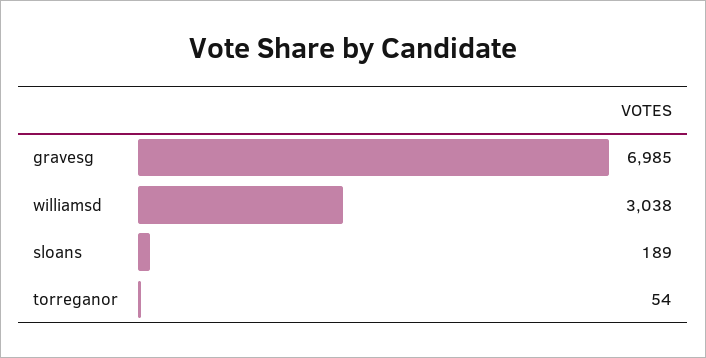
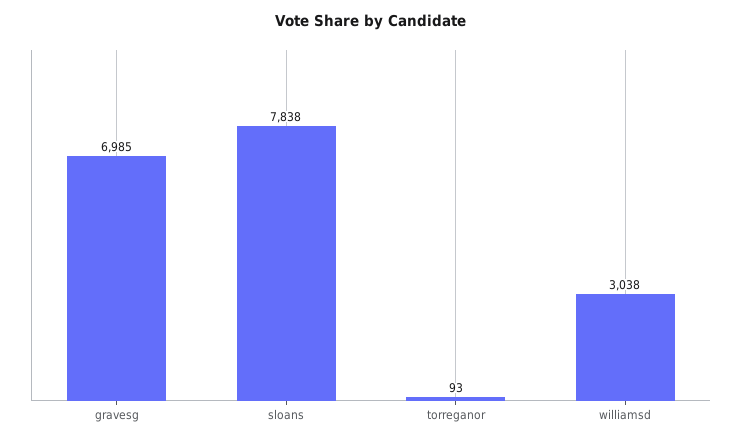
  {
    "gravesg": 6985,
    "williamsd": 3038,
-   "sloans": 189,
+   "sloans": 7838,
-   "torreganor": 54
+   "torreganor": 93
  }

